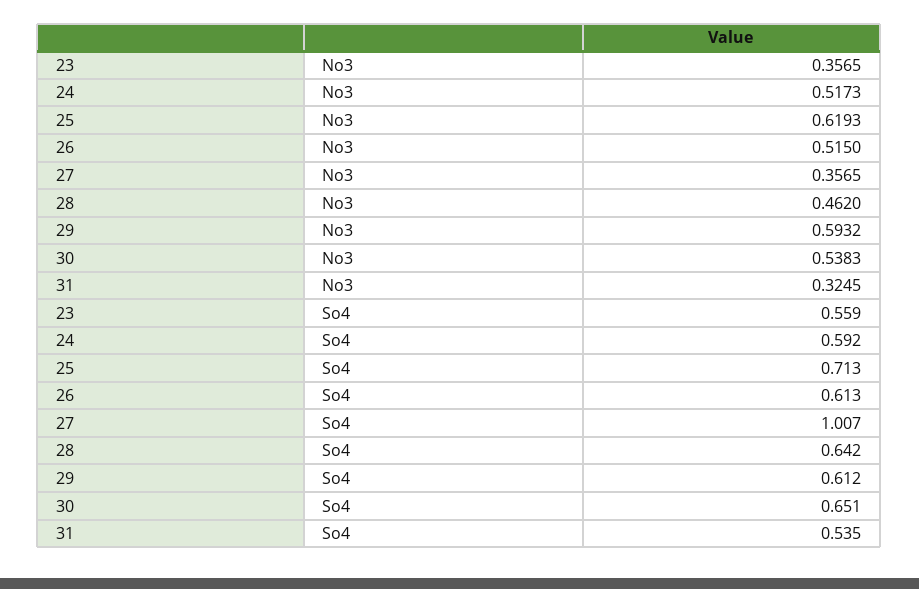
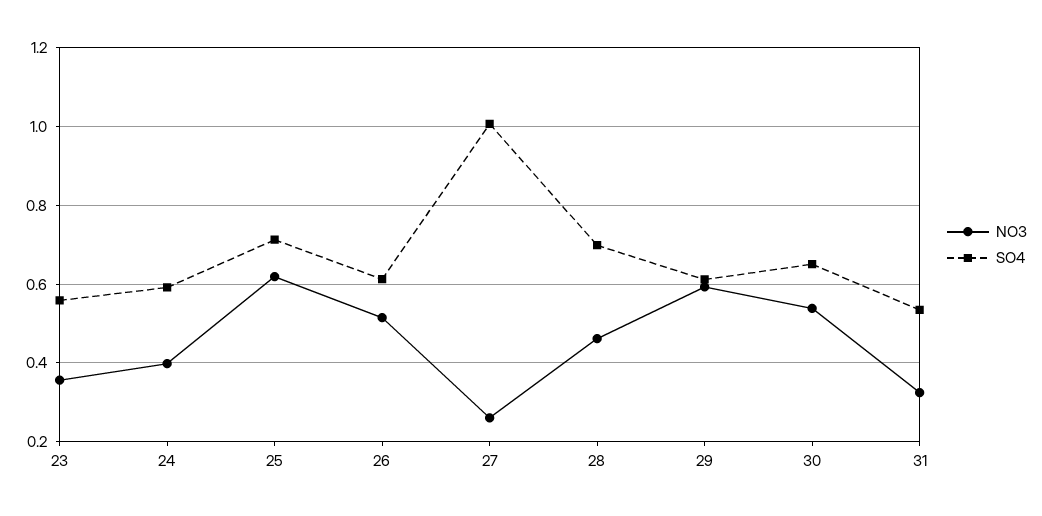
  {
    "No3": {
      "23": 0.3565,
-     "24": 0.5173,
+     "24": 0.4,
      "25": 0.6193,
      "26": 0.515,
-     "27": 0.3565,
+     "27": 0.26,
      "28": 0.462,
      "29": 0.5932,
      "30": 0.5383,
      "31": 0.3245
    },
    "So4": {
      "23": 0.559,
      "24": 0.592,
      "25": 0.713,
      "26": 0.613,
      "27": 1.007,
-     "28": 0.642,
+     "28": 0.7,
      "29": 0.612,
      "30": 0.651,
      "31": 0.535
    }
  }

